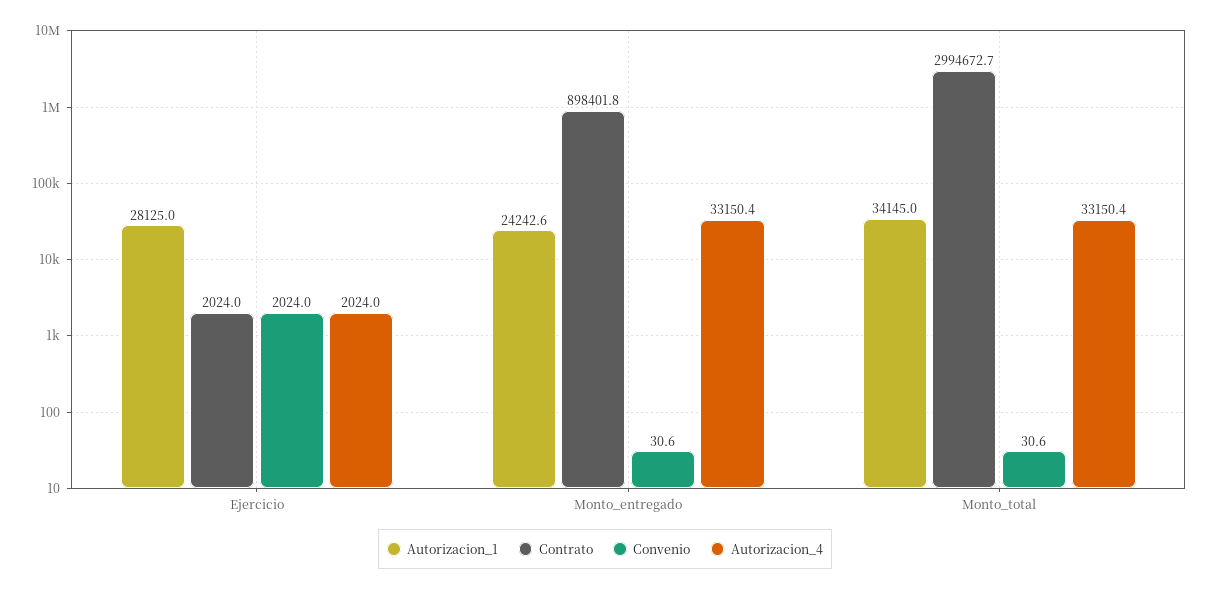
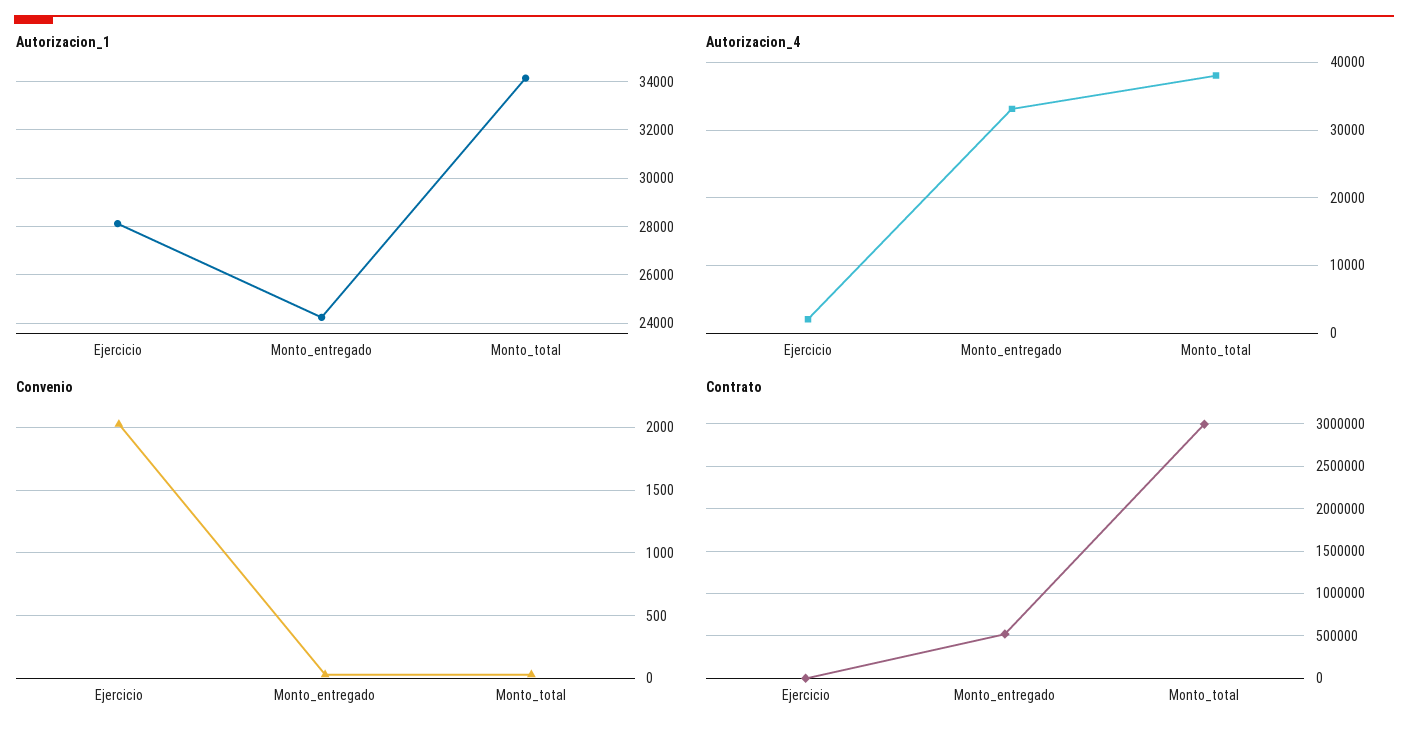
  {
    "Autorizacion_1": {
      "Ejercicio": 28125,
      "Monto_entregado": 24242.6,
      "Monto_total": 34145
    },
    "Contrato": {
      "Ejercicio": 2024,
-     "Monto_entregado": 898401.8,
+     "Monto_entregado": 500000,
      "Monto_total": 2994672.7
    },
    "Convenio": {
      "Ejercicio": 2024,
      "Monto_entregado": 30.6,
      "Monto_total": 30.6
    },
    "Autorizacion_4": {
      "Ejercicio": 2024,
      "Monto_entregado": 33150.4,
-     "Monto_total": 33150.4
+     "Monto_total": 38000
    }
  }

